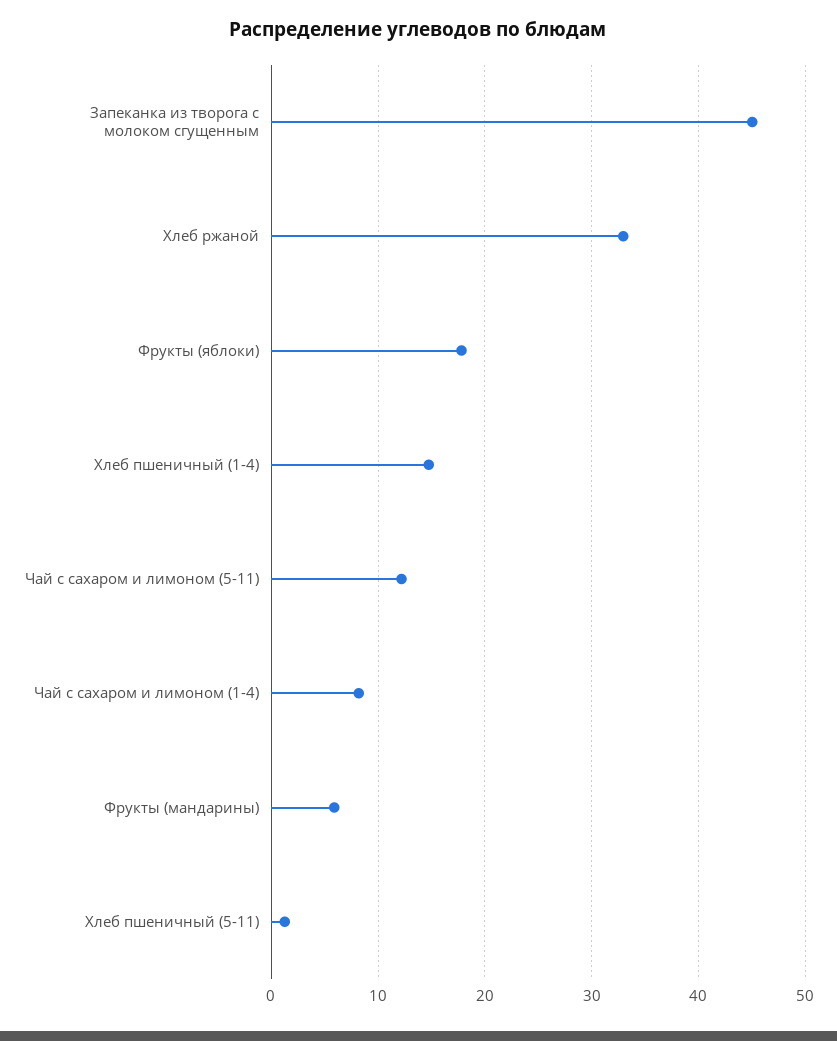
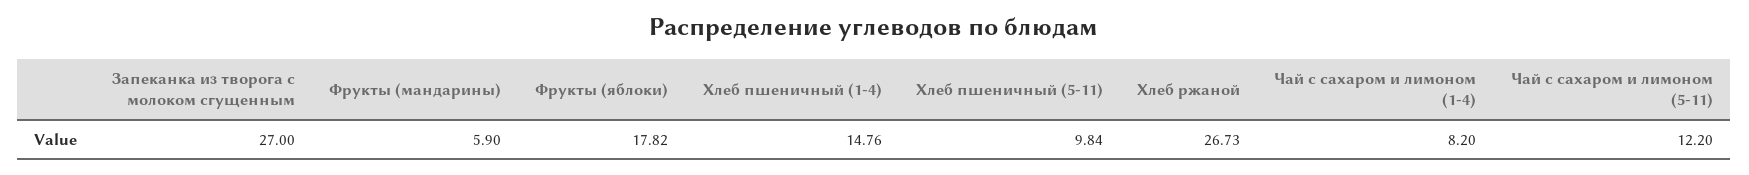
  {
-   "Запеканка из творога с молоком сгущенным": 45,
+   "Запеканка из творога с молоком сгущенным": 27,
-   "Хлеб ржаной": 33,
+   "Хлеб ржаной": 26.73,
    "Фрукты (яблоки)": 17.82,
    "Хлеб пшеничный (1-4)": 14.76,
    "Чай с сахаром и лимоном (5-11)": 12.2,
    "Чай с сахаром и лимоном (1-4)": 8.2,
    "Фрукты (мандарины)": 5.9,
-   "Хлеб пшеничный (5-11)": 1
+   "Хлеб пшеничный (5-11)": 9.84
  }

